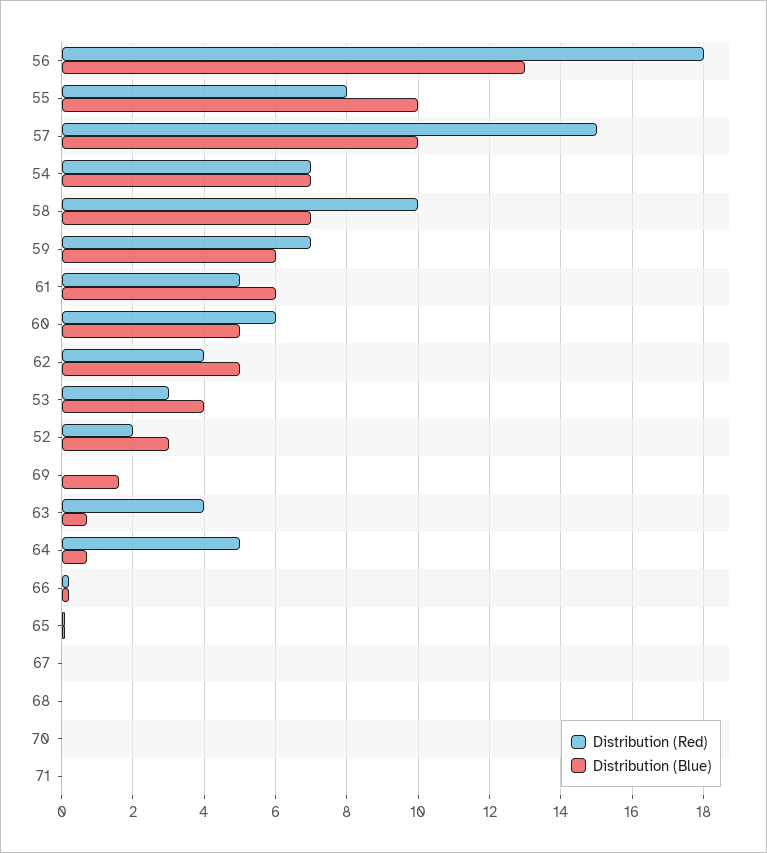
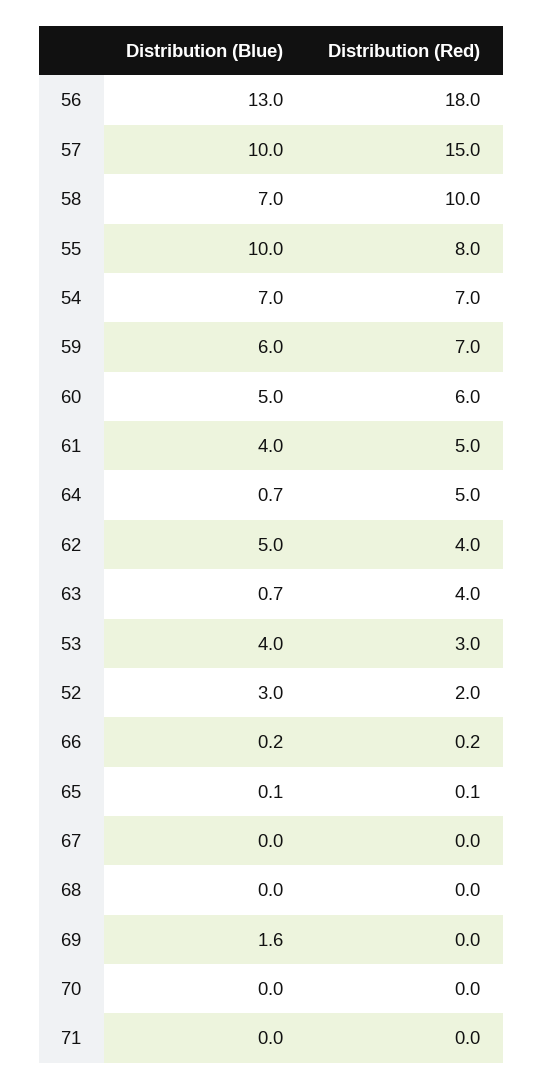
  {
    "Distribution (Red)": {
      "56": 18,
      "55": 8,
      "57": 15,
      "54": 7,
      "58": 10,
      "59": 7,
      "61": 5,
      "60": 6,
      "62": 4,
      "53": 3,
      "52": 2,
      "69": 0,
      "63": 4,
      "64": 5,
      "66": 0.2,
      "65": 0.1,
      "67": 0,
      "68": 0,
      "70": 0,
      "71": 0
    },
    "Distribution (Blue)": {
      "56": 13,
      "55": 10,
      "57": 10,
      "54": 7,
      "58": 7,
      "59": 6,
-     "61": 6,
+     "61": 4,
      "60": 5,
      "62": 5,
      "53": 4,
      "52": 3,
      "69": 1.6,
      "63": 0.7,
      "64": 0.7,
      "66": 0.2,
      "65": 0.1,
      "67": 0,
      "68": 0,
      "70": 0,
      "71": 0
    }
  }

